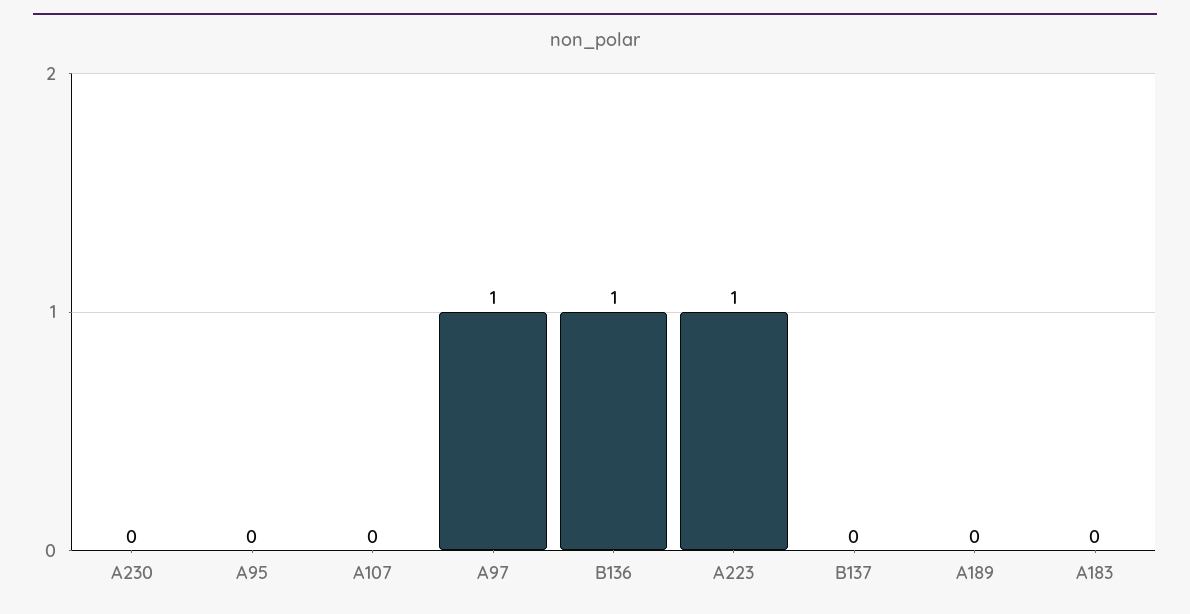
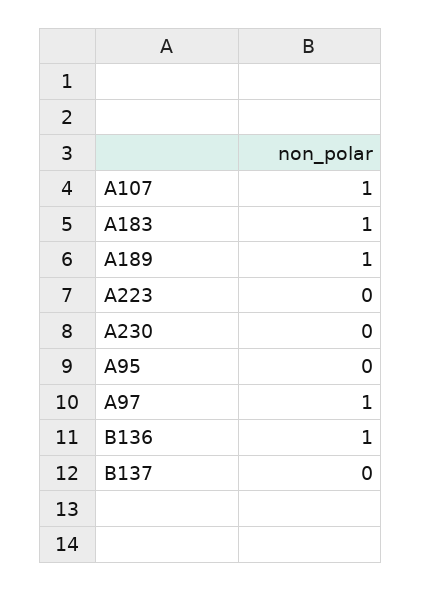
  {
    "A230": 0,
    "A95": 0,
-   "A107": 0,
+   "A107": 1,
    "A97": 1,
    "B136": 1,
-   "A223": 1,
+   "A223": 0,
    "B137": 0,
-   "A189": 0,
+   "A189": 1,
-   "A183": 0
+   "A183": 1
  }

